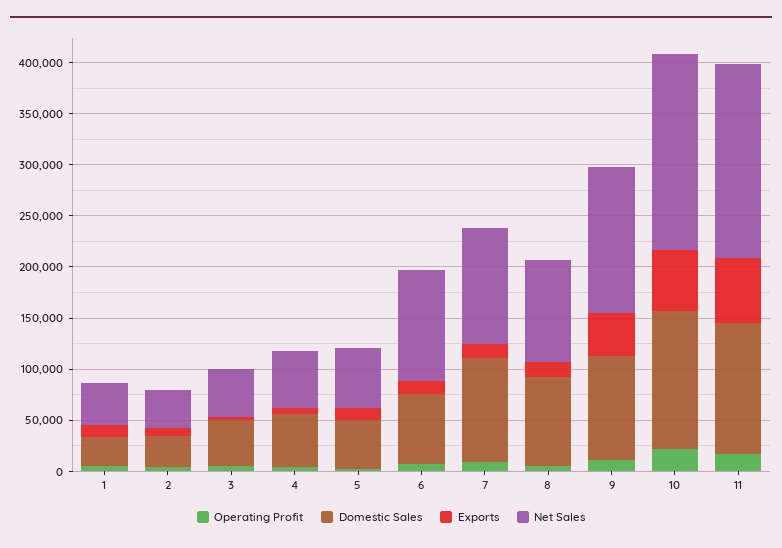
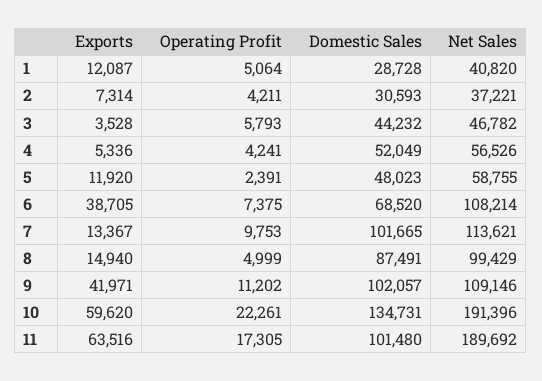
  {
    "Operating Profit": {
      "1": 5064,
      "2": 4211,
      "3": 5793,
      "4": 4241,
      "5": 2391,
      "6": 7375,
      "7": 9753,
      "8": 4999,
      "9": 11202,
      "10": 22261,
      "11": 17305
    },
    "Domestic Sales": {
      "1": 28728,
      "2": 30593,
      "3": 44232,
      "4": 52049,
      "5": 48023,
      "6": 68520,
      "7": 101665,
      "8": 87491,
      "9": 102057,
      "10": 134731,
-     "11": 130000
+     "11": 101480
    },
    "Exports": {
      "1": 12087,
      "2": 7314,
      "3": 3528,
      "4": 5336,
      "5": 11920,
-     "6": 10000,
+     "6": 38705,
      "7": 13367,
      "8": 14940,
      "9": 41971,
      "10": 59620,
      "11": 63516
    },
    "Net Sales": {
      "1": 40820,
      "2": 37221,
      "3": 46782,
      "4": 56526,
      "5": 58755,
      "6": 108214,
      "7": 113621,
      "8": 99429,
-     "9": 140000,
+     "9": 109146,
      "10": 191396,
      "11": 189692
    }
  }

